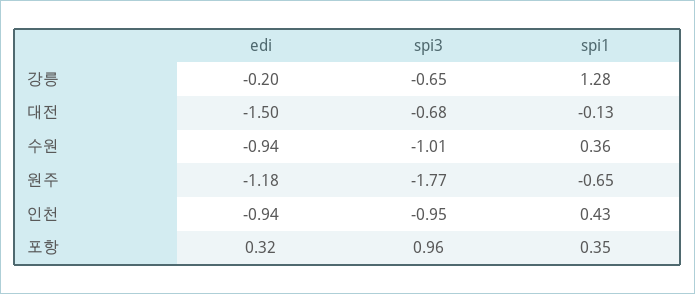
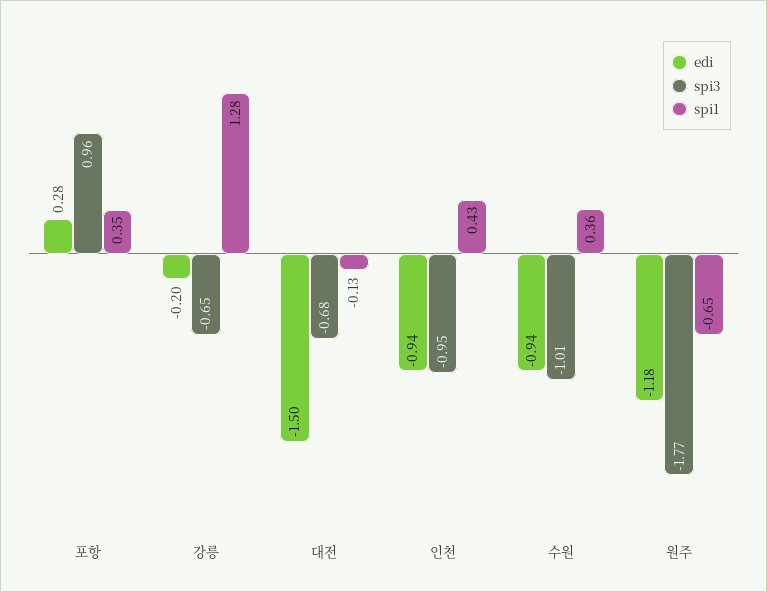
  {
    "edi": {
      "강릉": -0.2,
      "대전": -1.5,
      "수원": -0.94,
      "원주": -1.18,
      "인천": -0.94,
-     "포항": 0.32
+     "포항": 0.28
    },
    "spi3": {
      "강릉": -0.65,
      "대전": -0.68,
      "수원": -1.01,
      "원주": -1.77,
      "인천": -0.95,
      "포항": 0.96
    },
    "spi1": {
      "강릉": 1.28,
      "대전": -0.13,
      "수원": 0.36,
      "원주": -0.65,
      "인천": 0.43,
      "포항": 0.35
    }
  }

